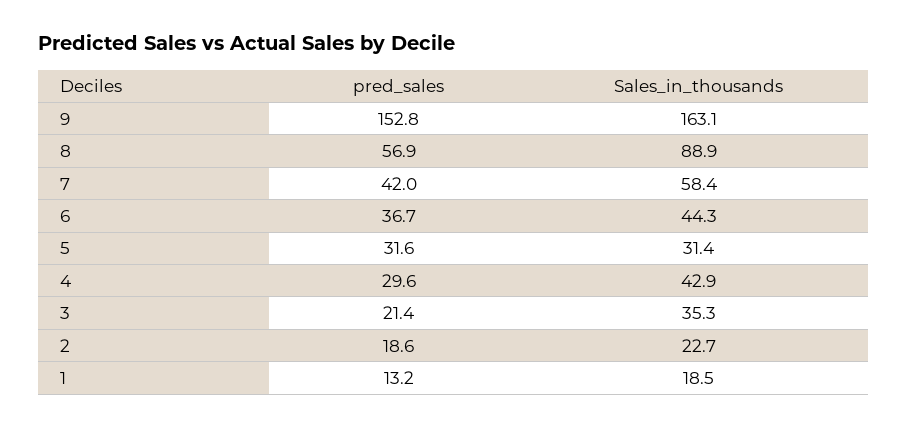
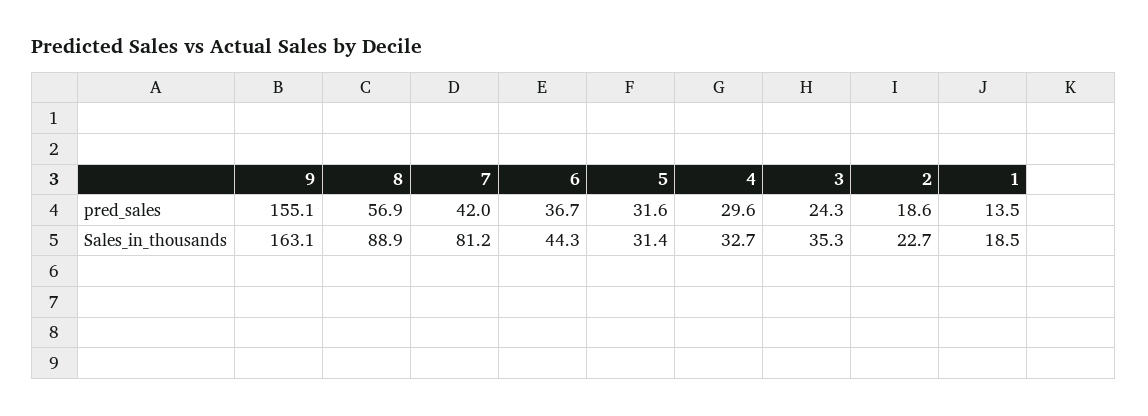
  {
    "pred_sales": {
-     "9": 152.8,
+     "9": 155.1,
      "8": 56.9,
      "7": 42,
      "6": 36.7,
      "5": 31.6,
      "4": 29.6,
-     "3": 21.4,
+     "3": 24.3,
      "2": 18.6,
-     "1": 13.2
+     "1": 13.5
    },
    "Sales_in_thousands": {
      "9": 163.1,
      "8": 88.9,
-     "7": 58.4,
+     "7": 81.2,
      "6": 44.3,
      "5": 31.4,
-     "4": 42.9,
+     "4": 32.7,
      "3": 35.3,
      "2": 22.7,
      "1": 18.5
    }
  }

